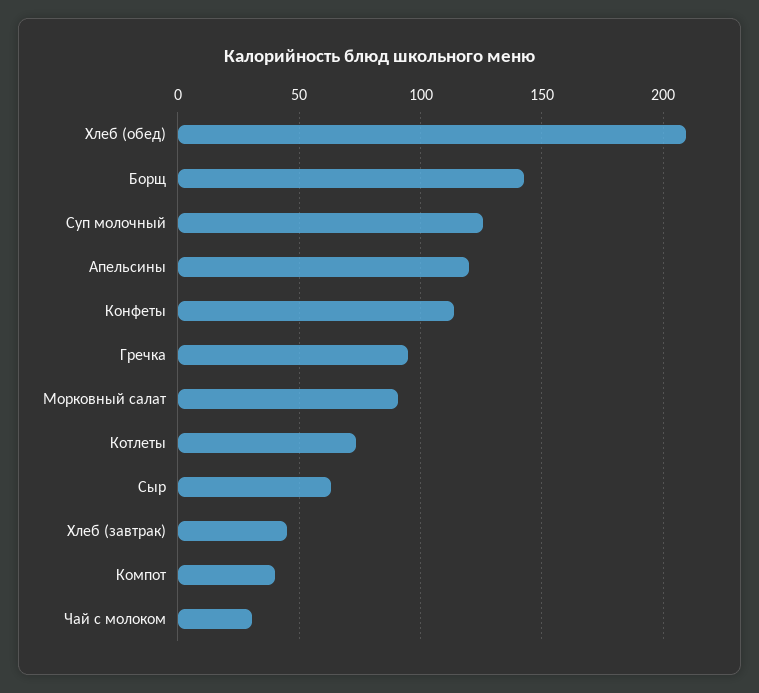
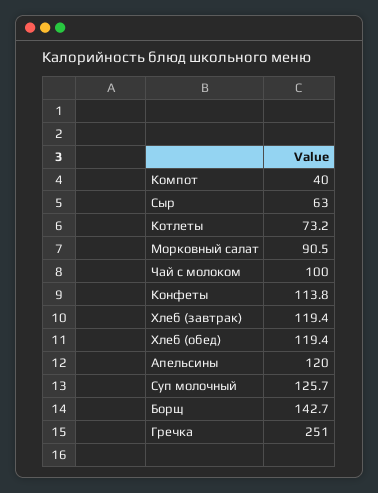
  {
-   "Хлеб (обед)": 210,
+   "Хлеб (обед)": 119.4,
    "Борщ": 142.7,
    "Суп молочный": 125.7,
    "Апельсины": 120,
    "Конфеты": 113.8,
-   "Гречка": 95,
+   "Гречка": 251,
    "Морковный салат": 90.5,
    "Котлеты": 73.2,
    "Сыр": 63,
-   "Хлеб (завтрак)": 45,
+   "Хлеб (завтрак)": 119.4,
    "Компот": 40,
-   "Чай с молоком": 30
+   "Чай с молоком": 100
  }

